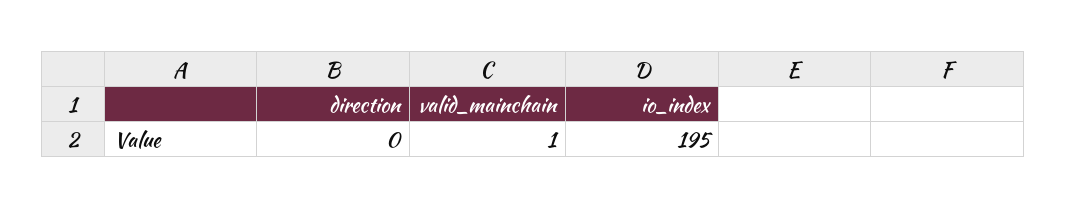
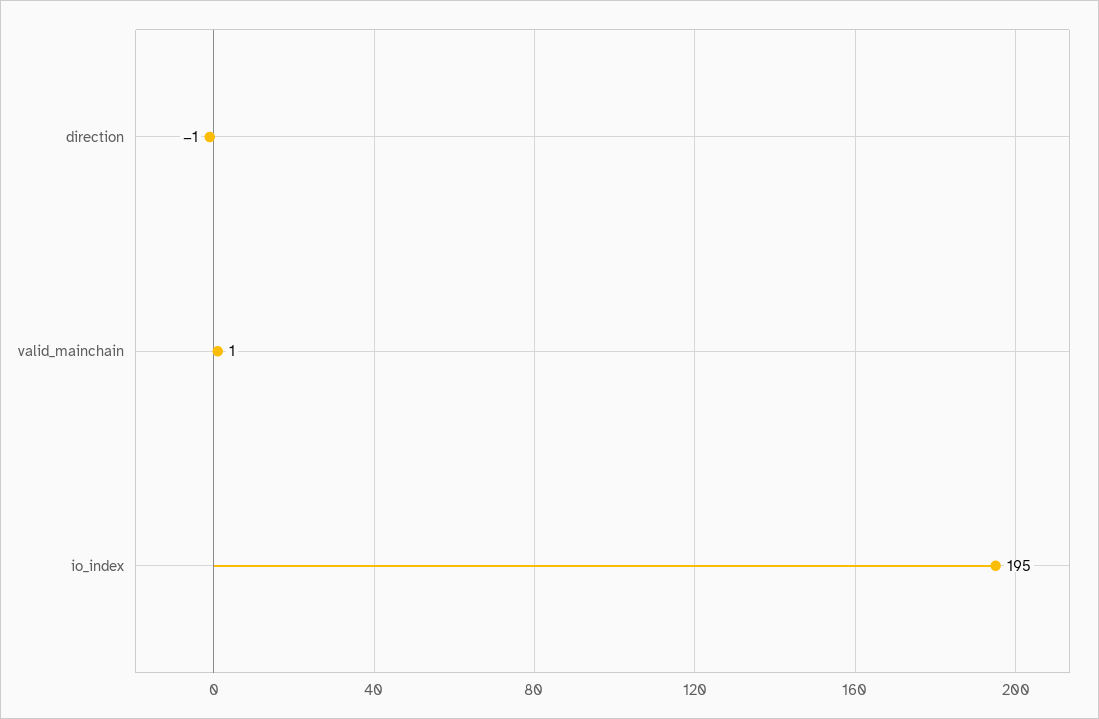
  {
-   "direction": 0,
+   "direction": -1,
    "valid_mainchain": 1,
    "io_index": 195
  }

